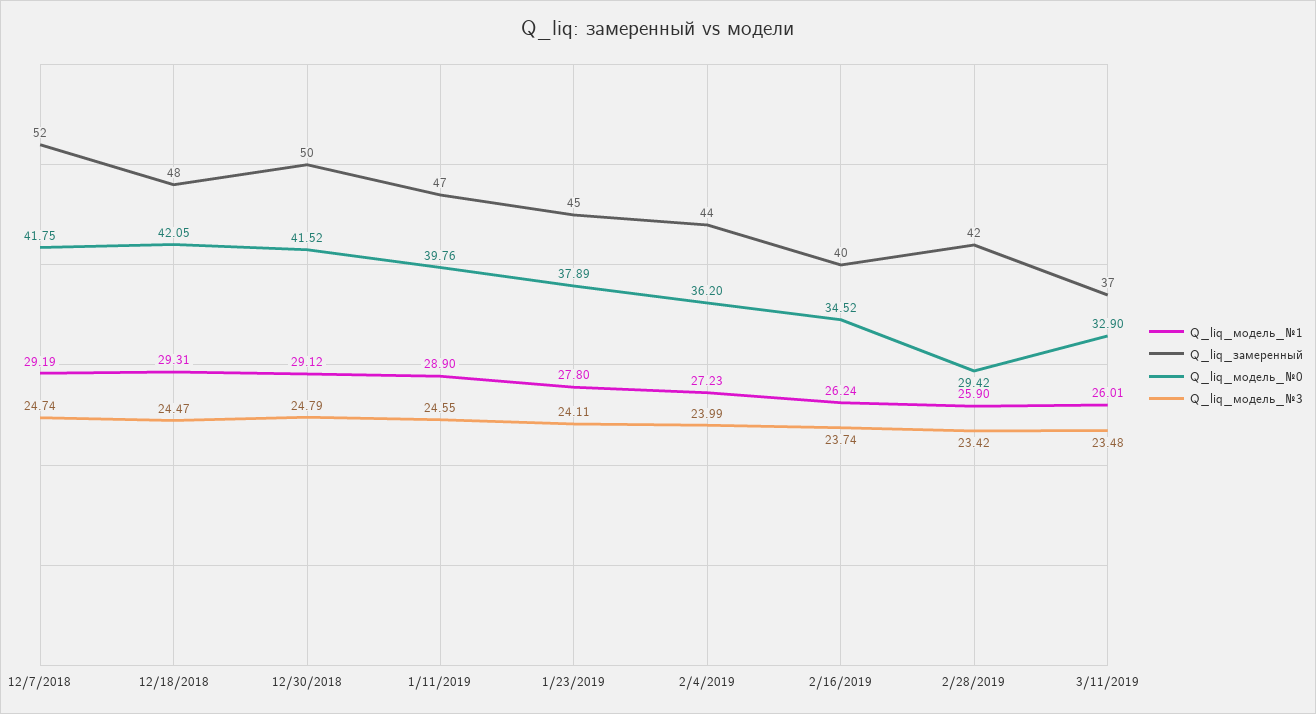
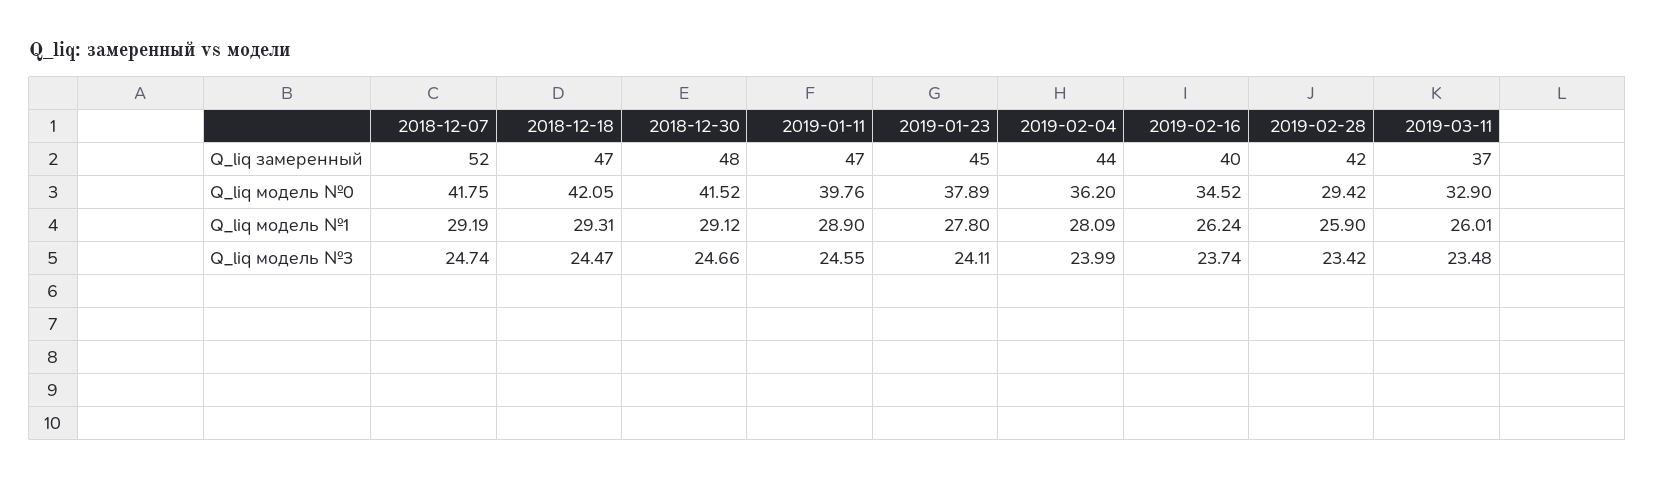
  {
    "Q_liq_модель_№1": {
      "12/7/2018": 29.19,
      "12/18/2018": 29.31,
      "12/30/2018": 29.12,
      "1/11/2019": 28.9,
      "1/23/2019": 27.8,
-     "2/4/2019": 27.23,
+     "2/4/2019": 28.09,
      "2/16/2019": 26.24,
      "2/28/2019": 25.9,
      "3/11/2019": 26.01
    },
    "Q_liq_замеренный": {
      "12/7/2018": 52,
-     "12/18/2018": 48,
+     "12/18/2018": 47,
-     "12/30/2018": 50,
+     "12/30/2018": 48,
      "1/11/2019": 47,
      "1/23/2019": 45,
      "2/4/2019": 44,
      "2/16/2019": 40,
      "2/28/2019": 42,
      "3/11/2019": 37
    },
    "Q_liq_модель_№0": {
      "12/7/2018": 41.75,
      "12/18/2018": 42.05,
      "12/30/2018": 41.52,
      "1/11/2019": 39.76,
      "1/23/2019": 37.89,
      "2/4/2019": 36.2,
      "2/16/2019": 34.52,
      "2/28/2019": 29.42,
      "3/11/2019": 32.9
    },
    "Q_liq_модель_№3": {
      "12/7/2018": 24.74,
      "12/18/2018": 24.47,
-     "12/30/2018": 24.79,
+     "12/30/2018": 24.66,
      "1/11/2019": 24.55,
      "1/23/2019": 24.11,
      "2/4/2019": 23.99,
      "2/16/2019": 23.74,
      "2/28/2019": 23.42,
      "3/11/2019": 23.48
    }
  }

